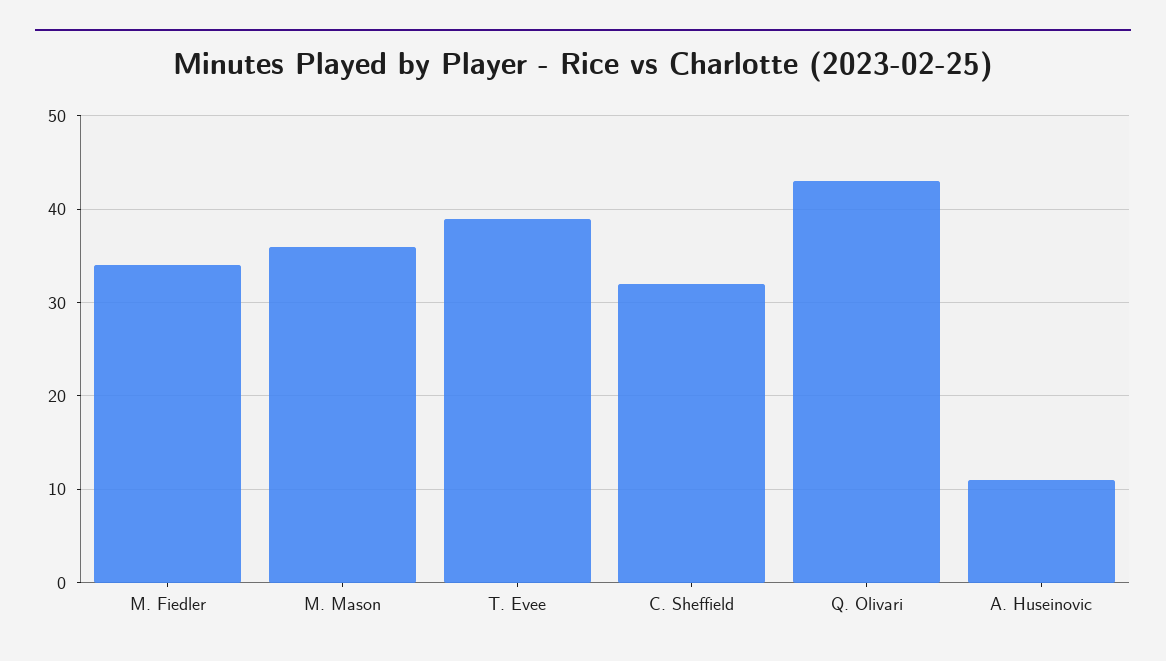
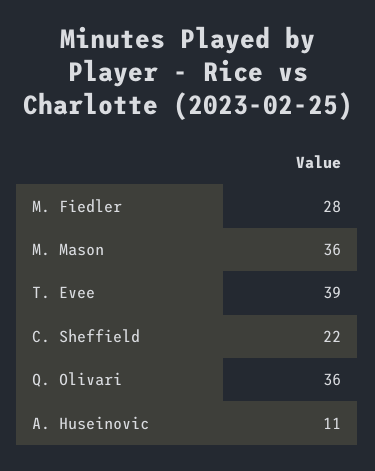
  {
-   "M. Fiedler": 34,
+   "M. Fiedler": 28,
    "M. Mason": 36,
    "T. Evee": 39,
-   "C. Sheffield": 32,
+   "C. Sheffield": 22,
-   "Q. Olivari": 43,
+   "Q. Olivari": 36,
    "A. Huseinovic": 11
  }

